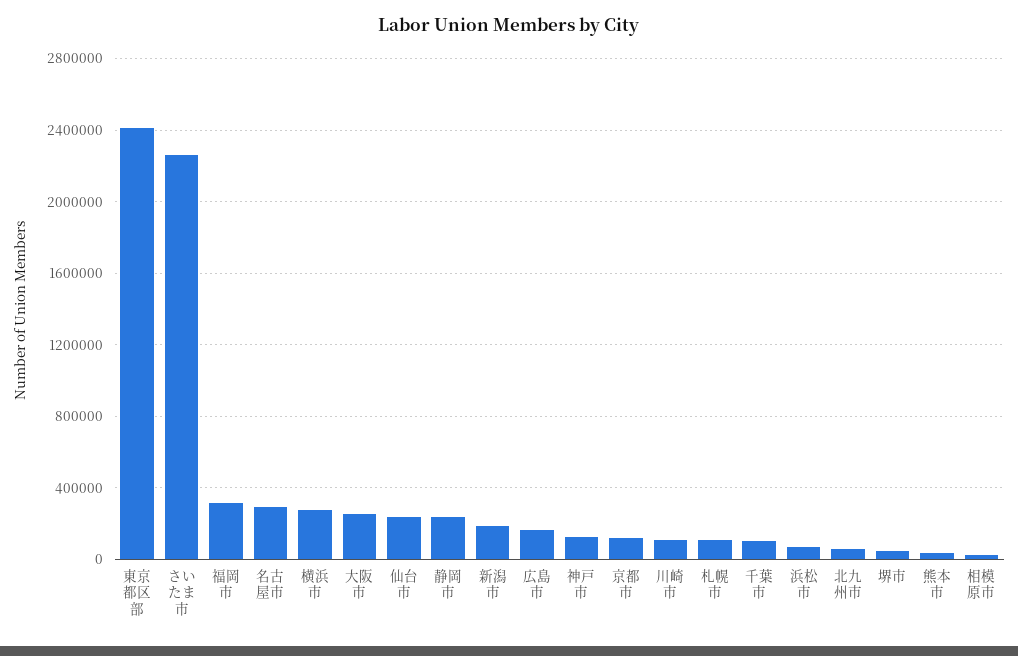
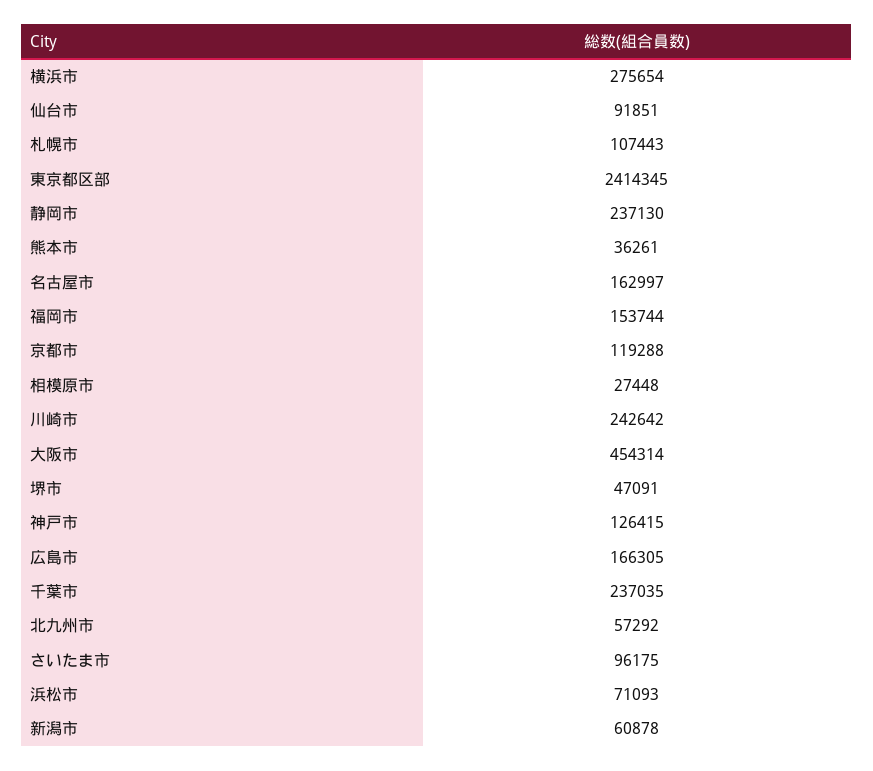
  {
    "東京都区部": 2414345,
-   "さいたま市": 2250000,
+   "さいたま市": 96175,
-   "福岡市": 300000,
+   "福岡市": 153744,
-   "名古屋市": 300000,
+   "名古屋市": 162997,
    "横浜市": 275654,
-   "大阪市": 250000,
+   "大阪市": 454314,
-   "仙台市": 250000,
+   "仙台市": 91851,
    "静岡市": 237130,
-   "新潟市": 200000,
+   "新潟市": 60878,
    "広島市": 166305,
    "神戸市": 126415,
    "京都市": 119288,
-   "川崎市": 100000,
+   "川崎市": 242642,
    "札幌市": 107443,
-   "千葉市": 100000,
+   "千葉市": 237035,
    "浜松市": 71093,
    "北九州市": 57292,
    "堺市": 47091,
    "熊本市": 36261,
    "相模原市": 27448
  }

